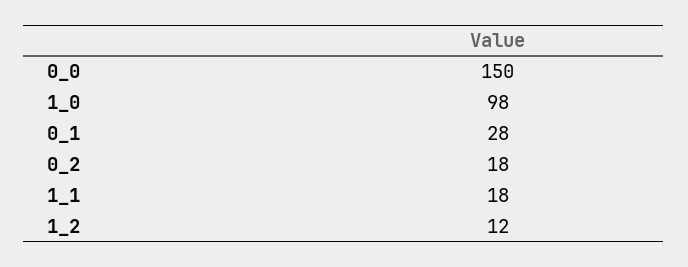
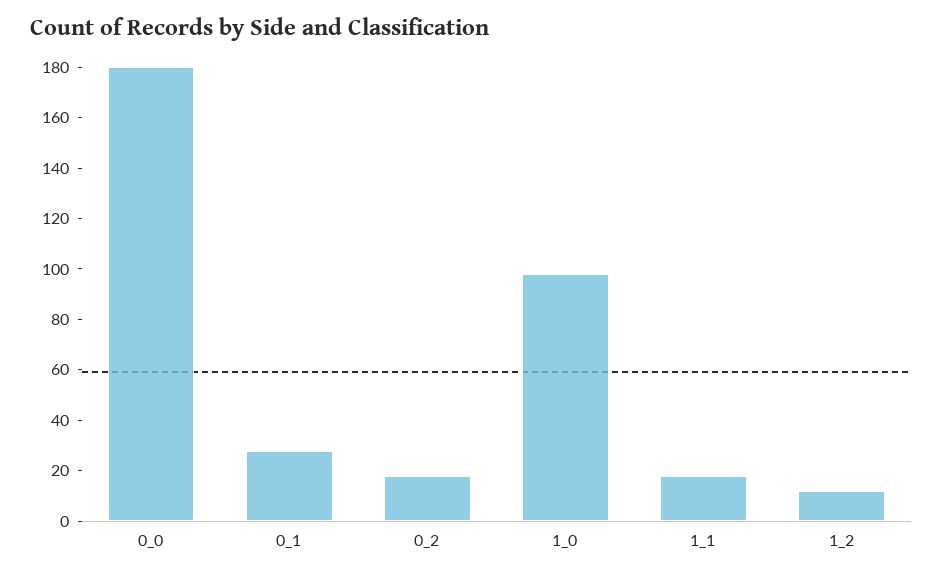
  {
-   "0_0": 150,
+   "0_0": 180,
    "1_0": 98,
    "0_1": 28,
    "0_2": 18,
    "1_1": 18,
    "1_2": 12
  }

